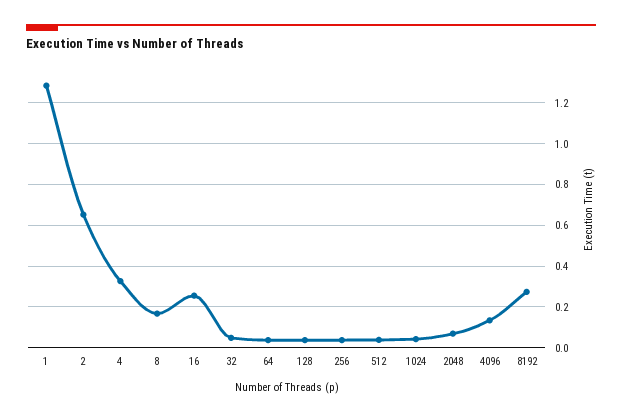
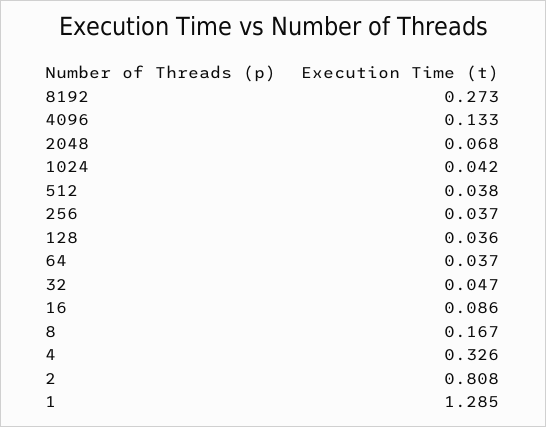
  {
    "1": 1.285,
-   "2": 0.65,
+   "2": 0.808,
    "4": 0.326,
    "8": 0.167,
-   "16": 0.25,
+   "16": 0.086,
    "32": 0.047,
    "64": 0.037,
    "128": 0.036,
    "256": 0.037,
    "512": 0.038,
    "1024": 0.042,
    "2048": 0.068,
    "4096": 0.133,
    "8192": 0.273
  }

